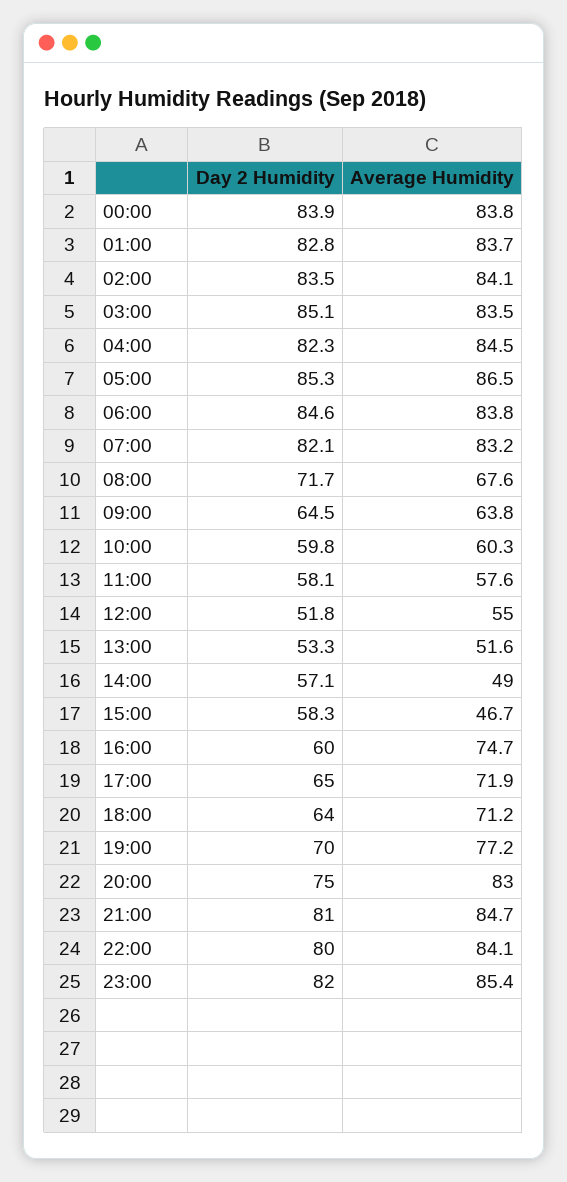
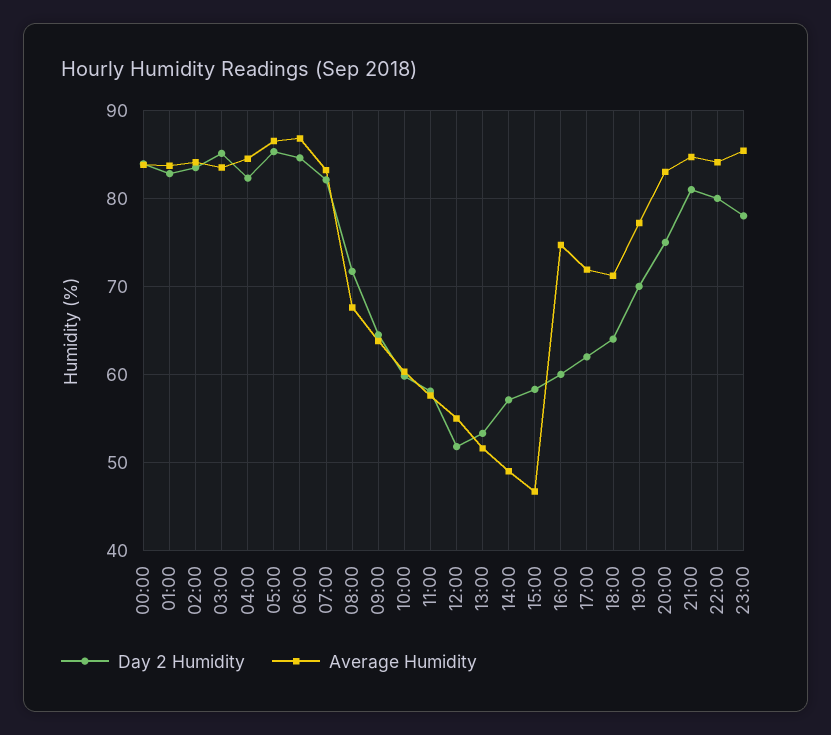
  {
    "Day 2 Humidity": {
      "00:00": 83.9,
      "01:00": 82.8,
      "02:00": 83.5,
      "03:00": 85.1,
      "04:00": 82.3,
      "05:00": 85.3,
      "06:00": 84.6,
      "07:00": 82.1,
      "08:00": 71.7,
      "09:00": 64.5,
      "10:00": 59.8,
      "11:00": 58.1,
      "12:00": 51.8,
      "13:00": 53.3,
      "14:00": 57.1,
      "15:00": 58.3,
      "16:00": 60,
-     "17:00": 65,
+     "17:00": 62,
      "18:00": 64,
      "19:00": 70,
      "20:00": 75,
      "21:00": 81,
      "22:00": 80,
-     "23:00": 82
+     "23:00": 78
    },
    "Average Humidity": {
      "00:00": 83.8,
      "01:00": 83.7,
      "02:00": 84.1,
      "03:00": 83.5,
      "04:00": 84.5,
      "05:00": 86.5,
-     "06:00": 83.8,
+     "06:00": 87,
      "07:00": 83.2,
      "08:00": 67.6,
      "09:00": 63.8,
      "10:00": 60.3,
      "11:00": 57.6,
      "12:00": 55,
      "13:00": 51.6,
      "14:00": 49,
      "15:00": 46.7,
      "16:00": 74.7,
      "17:00": 71.9,
      "18:00": 71.2,
      "19:00": 77.2,
      "20:00": 83,
      "21:00": 84.7,
      "22:00": 84.1,
      "23:00": 85.4
    }
  }

